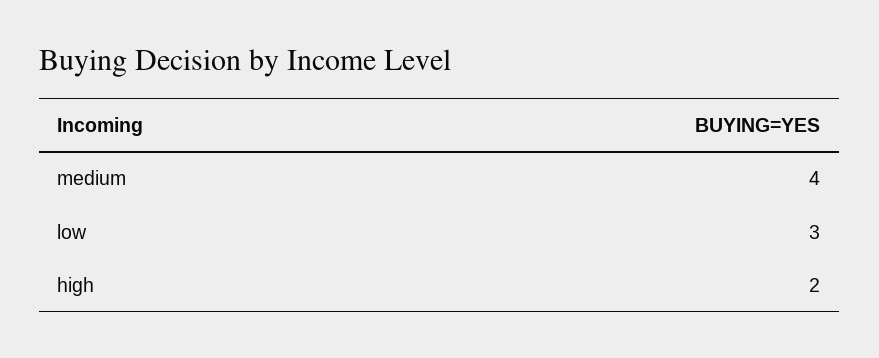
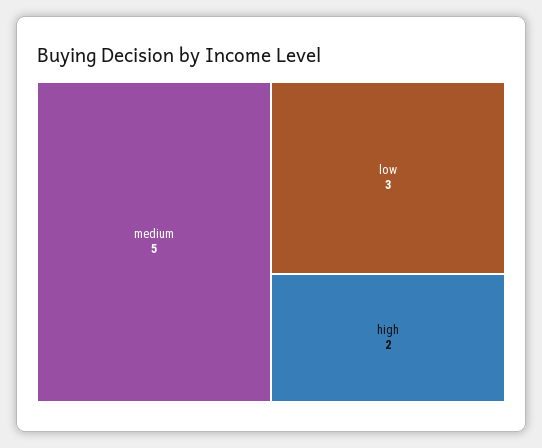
  {
-   "medium": 4,
+   "medium": 5,
    "low": 3,
    "high": 2
  }

